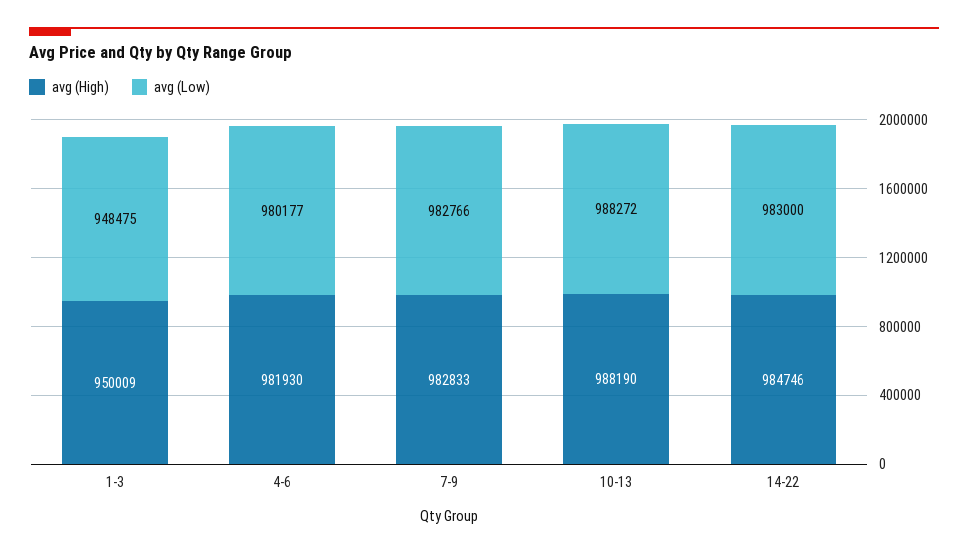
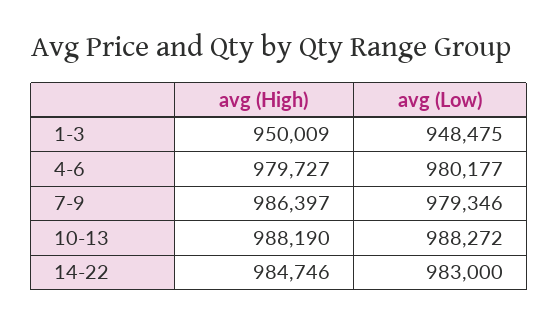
  {
    "avg (High)": {
      "1-3": 950009,
-     "4-6": 981930,
+     "4-6": 979727,
-     "7-9": 982833,
+     "7-9": 986397,
      "10-13": 988190,
      "14-22": 984746
    },
    "avg (Low)": {
      "1-3": 948475,
      "4-6": 980177,
-     "7-9": 982766,
+     "7-9": 979346,
      "10-13": 988272,
      "14-22": 983000
    }
  }

